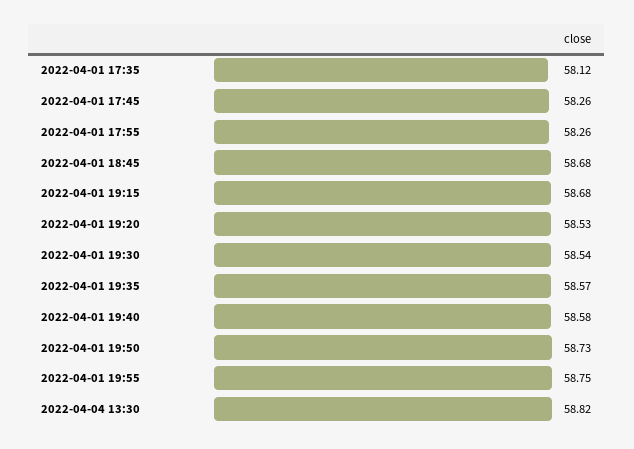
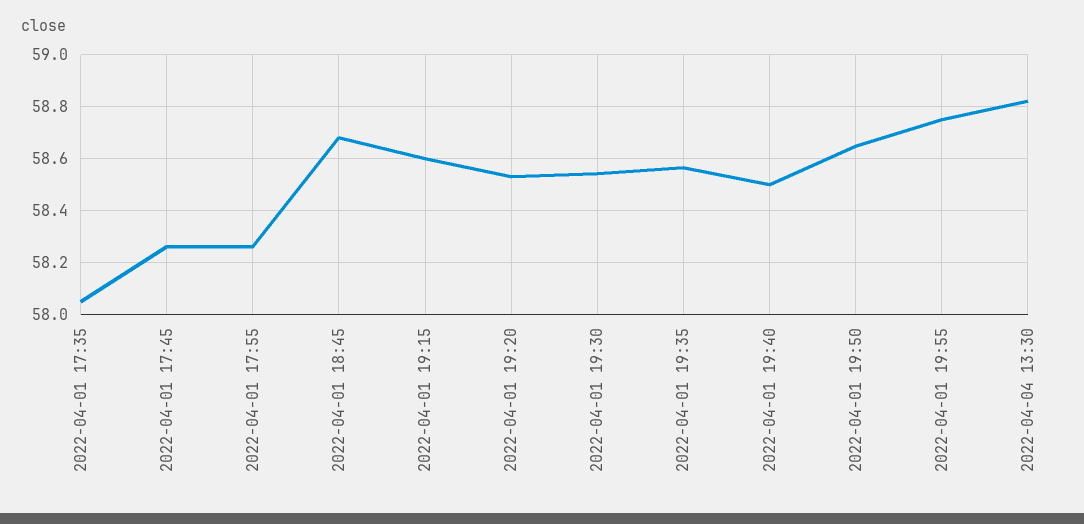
  {
-   "2022-04-01 17:35": 58.12,
+   "2022-04-01 17:35": 58.05,
    "2022-04-01 17:45": 58.26,
    "2022-04-01 17:55": 58.26,
    "2022-04-01 18:45": 58.68,
-   "2022-04-01 19:15": 58.68,
+   "2022-04-01 19:15": 58.6,
    "2022-04-01 19:20": 58.53,
    "2022-04-01 19:30": 58.54,
    "2022-04-01 19:35": 58.57,
-   "2022-04-01 19:40": 58.58,
+   "2022-04-01 19:40": 58.5,
-   "2022-04-01 19:50": 58.73,
+   "2022-04-01 19:50": 58.65,
    "2022-04-01 19:55": 58.75,
    "2022-04-04 13:30": 58.82
  }

